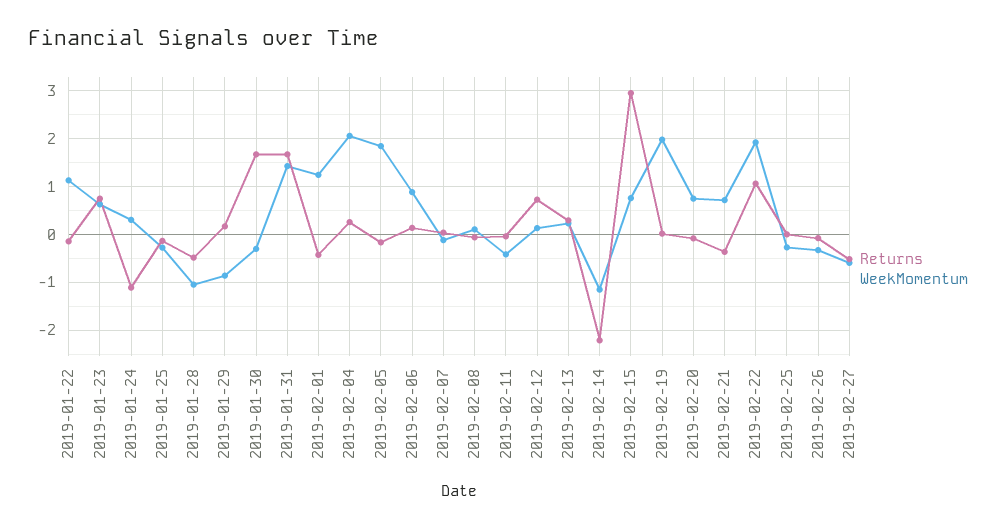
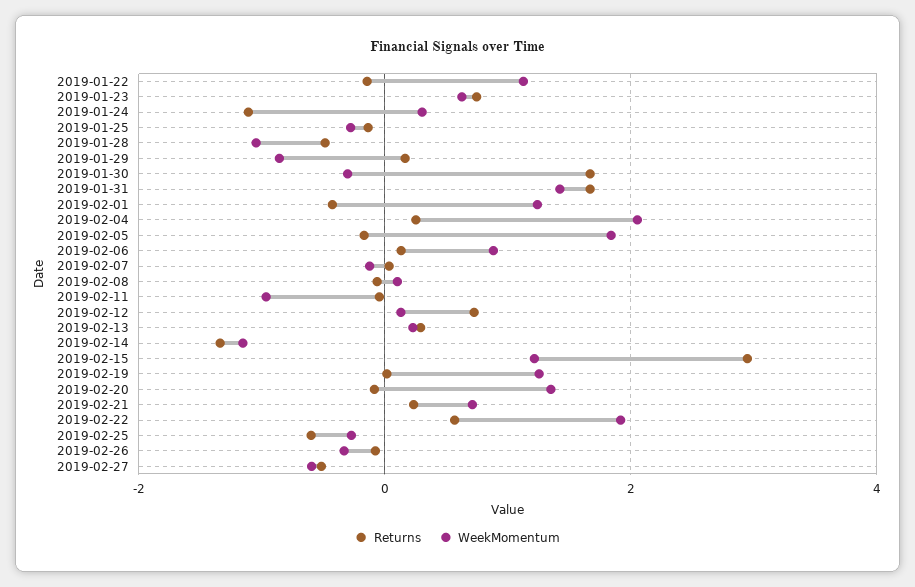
  {
    "Returns": {
      "2019-01-22": -0.2,
      "2019-01-23": 0.8,
      "2019-01-24": -1.2,
      "2019-01-25": -0.2,
      "2019-01-28": -0.4,
      "2019-01-29": 0.2,
      "2019-01-30": 1.6,
      "2019-01-31": 1.6,
      "2019-02-01": -0.4,
      "2019-02-04": 0.2,
      "2019-02-05": -0.2,
      "2019-02-06": 0.2,
      "2019-02-07": 0,
      "2019-02-08": 0,
      "2019-02-11": 0,
      "2019-02-12": 0.8,
      "2019-02-13": 0.2,
-     "2019-02-14": -2.2,
+     "2019-02-14": -1.4,
      "2019-02-15": 3,
      "2019-02-19": 0,
      "2019-02-20": 0,
-     "2019-02-21": -0.4,
+     "2019-02-21": 0.2,
-     "2019-02-22": 1,
+     "2019-02-22": 0.6,
-     "2019-02-25": 0,
+     "2019-02-25": -0.6,
      "2019-02-26": 0,
      "2019-02-27": -0.6
    },
    "WeekMomentum": {
      "2019-01-22": 1.2,
      "2019-01-23": 0.6,
      "2019-01-24": 0.4,
      "2019-01-25": -0.2,
      "2019-01-28": -1,
      "2019-01-29": -0.8,
      "2019-01-30": -0.4,
      "2019-01-31": 1.4,
      "2019-02-01": 1.2,
      "2019-02-04": 2,
      "2019-02-05": 1.8,
      "2019-02-06": 0.8,
      "2019-02-07": -0.2,
      "2019-02-08": 0.2,
-     "2019-02-11": -0.4,
+     "2019-02-11": -1,
      "2019-02-12": 0.2,
      "2019-02-13": 0.2,
      "2019-02-14": -1.2,
-     "2019-02-15": 0.8,
+     "2019-02-15": 1.2,
-     "2019-02-19": 2,
+     "2019-02-19": 1.2,
-     "2019-02-20": 0.8,
+     "2019-02-20": 1.4,
      "2019-02-21": 0.8,
      "2019-02-22": 2,
      "2019-02-25": -0.2,
      "2019-02-26": -0.4,
      "2019-02-27": -0.6
    }
  }

